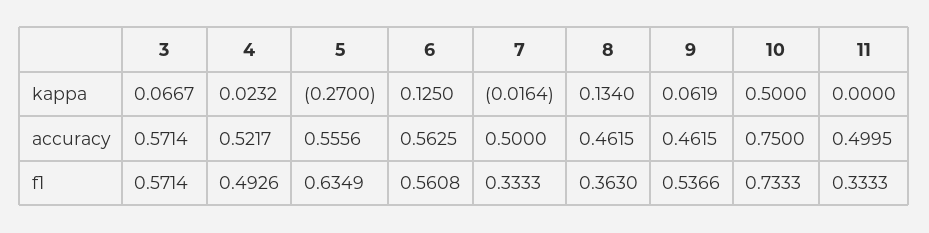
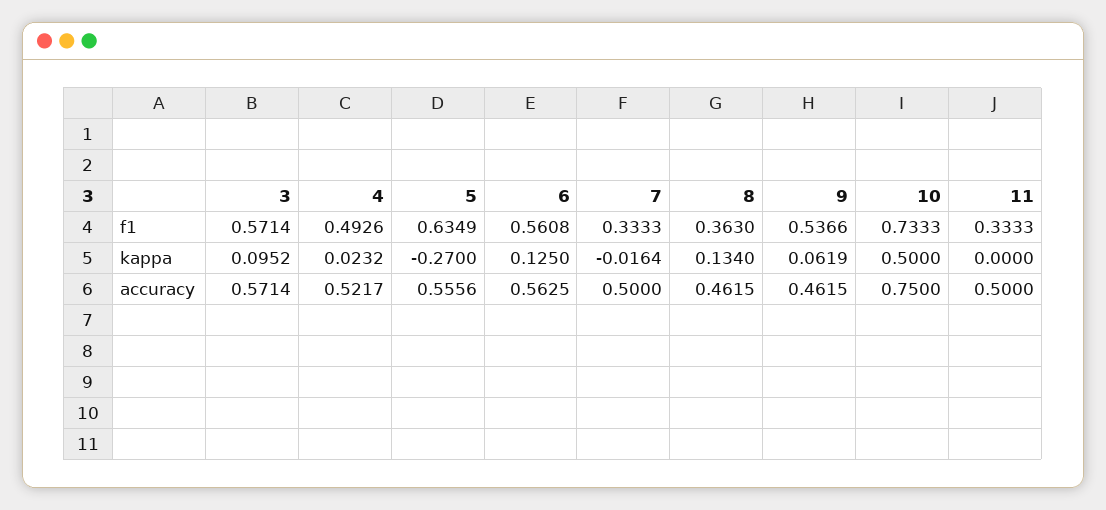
  {
    "3": {
-     "kappa": 0.0667,
+     "kappa": 0.0952,
      "accuracy": 0.5714,
      "f1": 0.5714
    },
    "4": {
      "kappa": 0.0232,
      "accuracy": 0.5217,
      "f1": 0.4926
    },
    "5": {
      "kappa": -0.27,
      "accuracy": 0.5556,
      "f1": 0.6349
    },
    "6": {
      "kappa": 0.125,
      "accuracy": 0.5625,
      "f1": 0.5608
    },
    "7": {
      "kappa": -0.0164,
      "accuracy": 0.5,
      "f1": 0.3333
    },
    "8": {
      "kappa": 0.134,
      "accuracy": 0.4615,
      "f1": 0.363
    },
    "9": {
      "kappa": 0.0619,
      "accuracy": 0.4615,
      "f1": 0.5366
    },
    "10": {
      "kappa": 0.5,
      "accuracy": 0.75,
      "f1": 0.7333
    },
    "11": {
      "kappa": 0,
-     "accuracy": 0.4995,
+     "accuracy": 0.5,
      "f1": 0.3333
    }
  }

